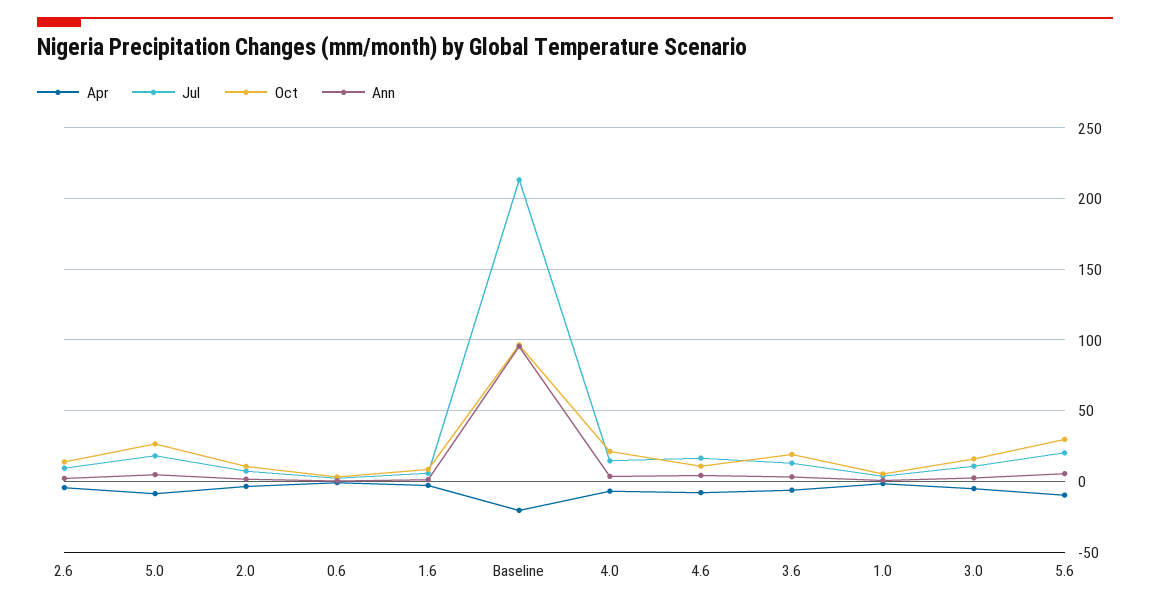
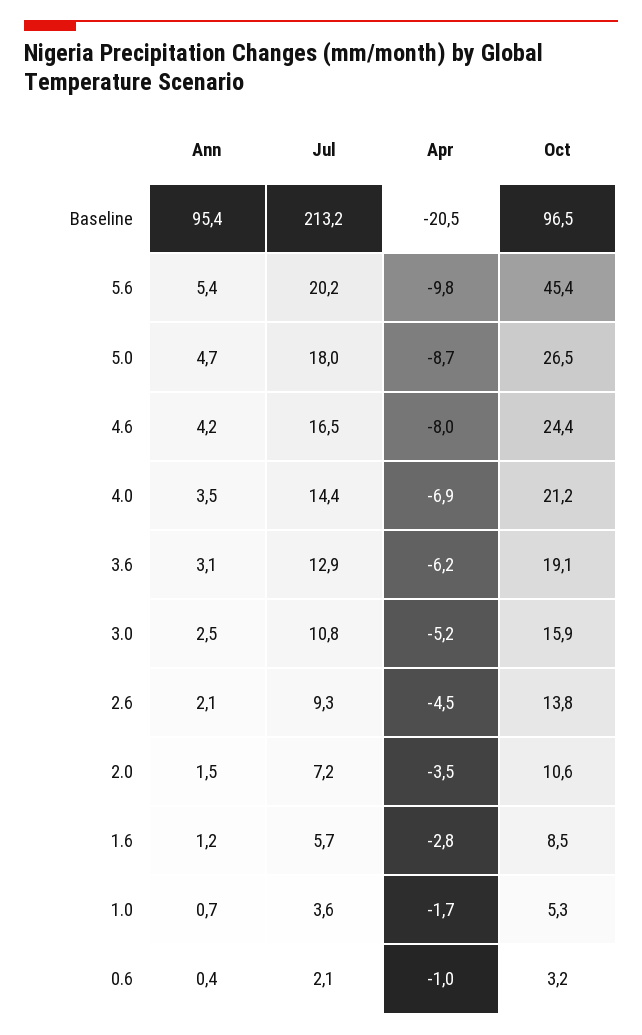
  {
    "Apr": {
      "2.6": -4.5,
      "5.0": -8.7,
      "2.0": -3.5,
      "0.6": -1,
      "1.6": -2.8,
      "Baseline": -20.5,
      "4.0": -6.9,
      "4.6": -8,
      "3.6": -6.2,
      "1.0": -1.7,
      "3.0": -5.2,
      "5.6": -9.8
    },
    "Jul": {
      "2.6": 9.3,
      "5.0": 18,
      "2.0": 7.2,
      "0.6": 2.1,
      "1.6": 5.7,
      "Baseline": 213.2,
      "4.0": 14.4,
      "4.6": 16.5,
      "3.6": 12.9,
      "1.0": 3.6,
      "3.0": 10.8,
      "5.6": 20.2
    },
    "Oct": {
      "2.6": 13.8,
      "5.0": 26.5,
      "2.0": 10.6,
      "0.6": 3.2,
      "1.6": 8.5,
      "Baseline": 96.5,
      "4.0": 21.2,
-     "4.6": 10,
+     "4.6": 24.4,
      "3.6": 19.1,
      "1.0": 5.3,
      "3.0": 15.9,
-     "5.6": 30
+     "5.6": 45.4
    },
    "Ann": {
      "2.6": 2.1,
      "5.0": 4.7,
      "2.0": 1.5,
      "0.6": 0.4,
      "1.6": 1.2,
      "Baseline": 95.4,
      "4.0": 3.5,
      "4.6": 4.2,
      "3.6": 3.1,
      "1.0": 0.7,
      "3.0": 2.5,
      "5.6": 5.4
    }
  }

